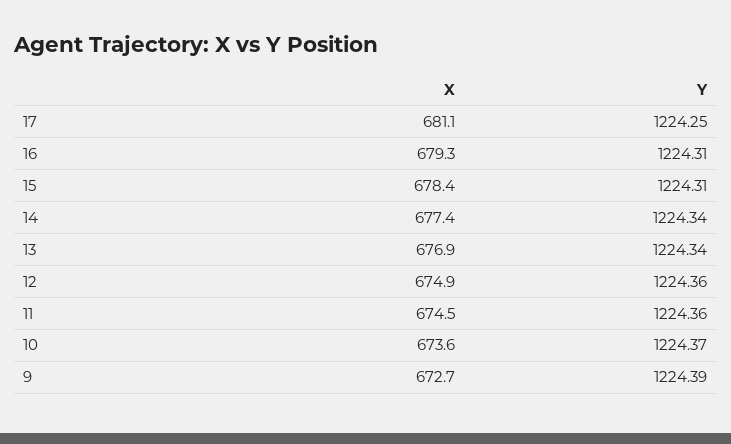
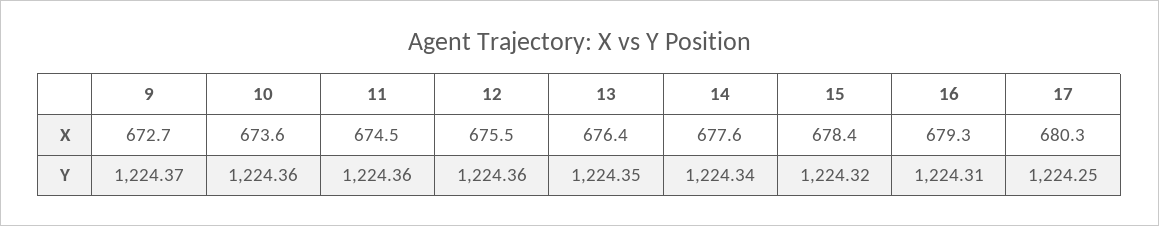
  {
    "X": {
-     "17": 681.1,
+     "17": 680.3,
      "16": 679.3,
      "15": 678.4,
-     "14": 677.4,
+     "14": 677.6,
-     "13": 676.9,
+     "13": 676.4,
-     "12": 674.9,
+     "12": 675.5,
      "11": 674.5,
      "10": 673.6,
      "9": 672.7
    },
    "Y": {
      "17": 1224.25,
      "16": 1224.31,
-     "15": 1224.31,
+     "15": 1224.32,
      "14": 1224.34,
-     "13": 1224.34,
+     "13": 1224.35,
      "12": 1224.36,
      "11": 1224.36,
-     "10": 1224.37,
+     "10": 1224.36,
-     "9": 1224.39
+     "9": 1224.37
    }
  }

